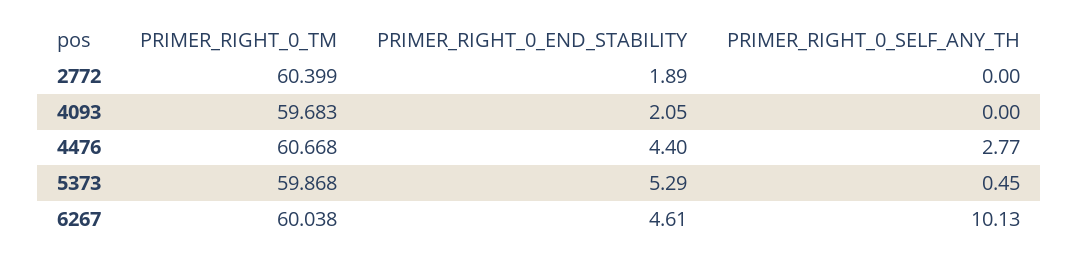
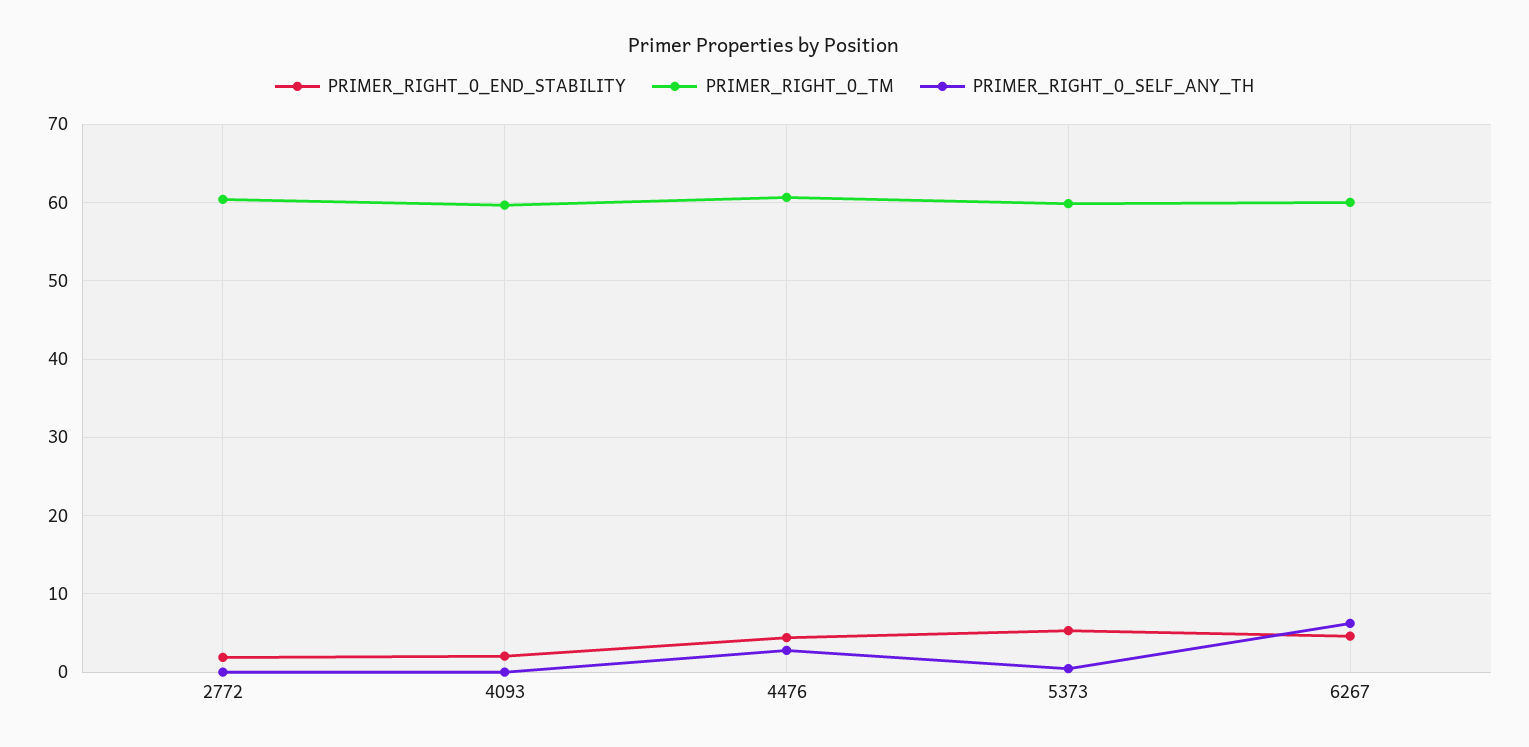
  {
    "PRIMER_RIGHT_0_TM": {
      "2772": 60.399,
      "4093": 59.683,
      "4476": 60.668,
      "5373": 59.868,
      "6267": 60.038
    },
    "PRIMER_RIGHT_0_END_STABILITY": {
      "2772": 1.89,
      "4093": 2.05,
      "4476": 4.4,
      "5373": 5.29,
      "6267": 4.61
    },
    "PRIMER_RIGHT_0_SELF_ANY_TH": {
      "2772": 0,
      "4093": 0,
      "4476": 2.77,
      "5373": 0.45,
-     "6267": 10.13
+     "6267": 6
    }
  }

